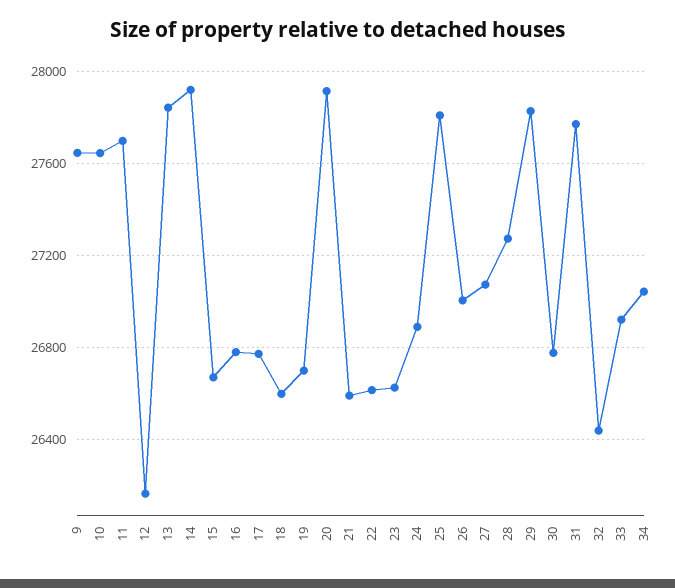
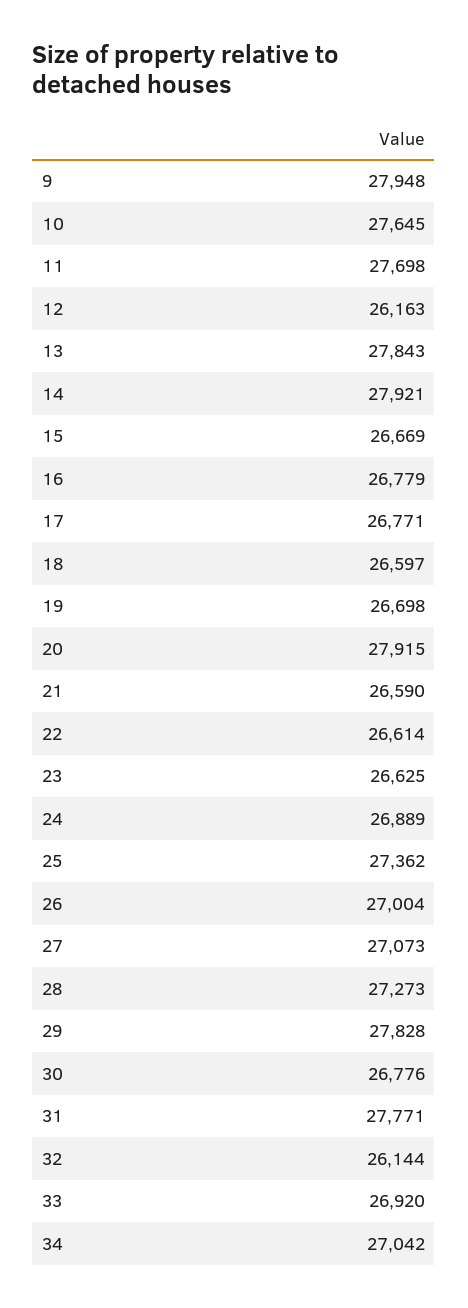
  {
-   "9": 27650,
+   "9": 27948,
    "10": 27645,
    "11": 27698,
    "12": 26163,
    "13": 27843,
    "14": 27921,
    "15": 26669,
    "16": 26779,
    "17": 26771,
    "18": 26597,
    "19": 26698,
    "20": 27915,
    "21": 26590,
    "22": 26614,
    "23": 26625,
    "24": 26889,
-   "25": 27800,
+   "25": 27362,
    "26": 27004,
    "27": 27073,
    "28": 27273,
    "29": 27828,
    "30": 26776,
    "31": 27771,
-   "32": 26450,
+   "32": 26144,
    "33": 26920,
    "34": 27042
  }

